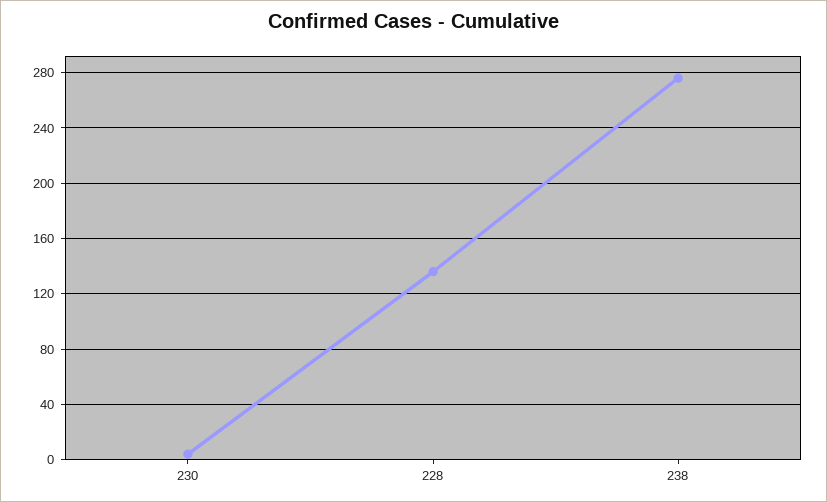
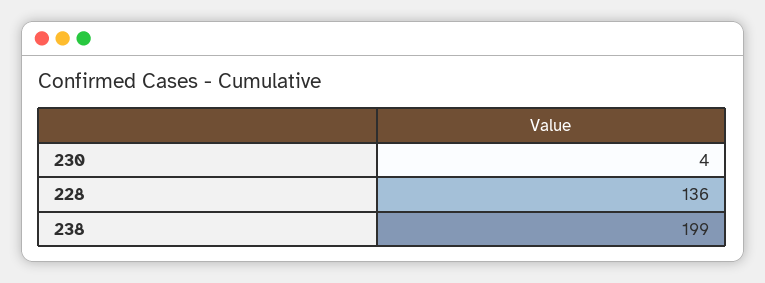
  {
    "230": 4,
    "228": 136,
-   "238": 275
+   "238": 199
  }

